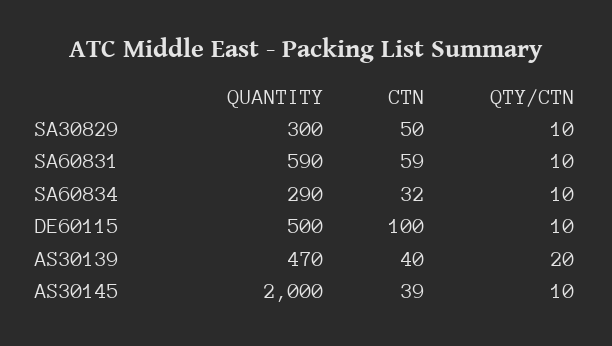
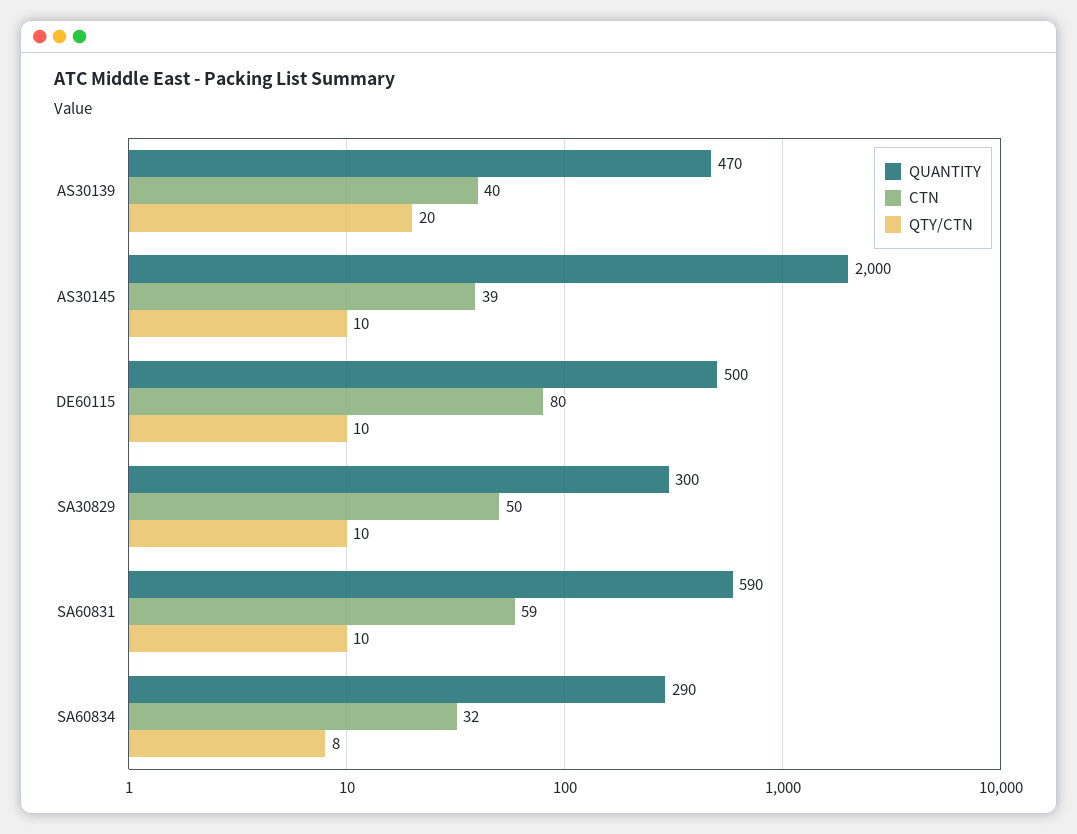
  {
    "QUANTITY": {
      "SA30829": 300,
      "SA60831": 590,
      "SA60834": 290,
      "DE60115": 500,
      "AS30139": 470,
      "AS30145": 2000
    },
    "CTN": {
      "SA30829": 50,
      "SA60831": 59,
      "SA60834": 32,
-     "DE60115": 100,
+     "DE60115": 80,
      "AS30139": 40,
      "AS30145": 39
    },
    "QTY/CTN": {
      "SA30829": 10,
      "SA60831": 10,
-     "SA60834": 10,
+     "SA60834": 8,
      "DE60115": 10,
      "AS30139": 20,
      "AS30145": 10
    }
  }

